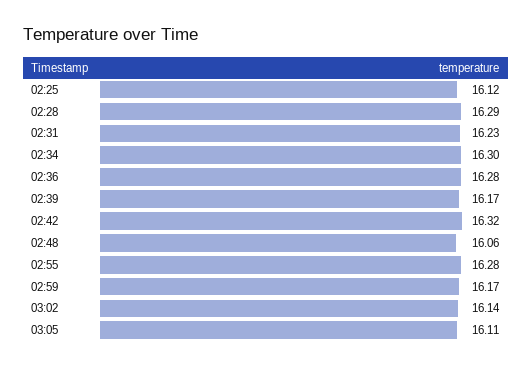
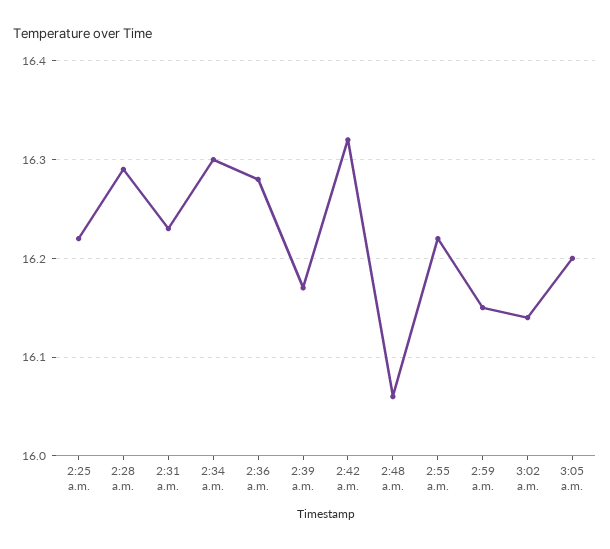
  {
-   "02:25": 16.12,
+   "02:25": 16.22,
    "02:28": 16.29,
    "02:31": 16.23,
    "02:34": 16.3,
    "02:36": 16.28,
    "02:39": 16.17,
    "02:42": 16.32,
    "02:48": 16.06,
-   "02:55": 16.28,
+   "02:55": 16.22,
-   "02:59": 16.17,
+   "02:59": 16.15,
    "03:02": 16.14,
-   "03:05": 16.11
+   "03:05": 16.2
  }

